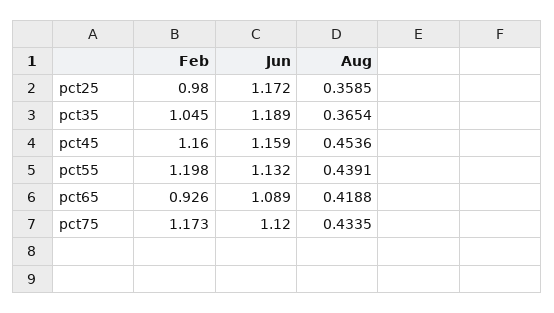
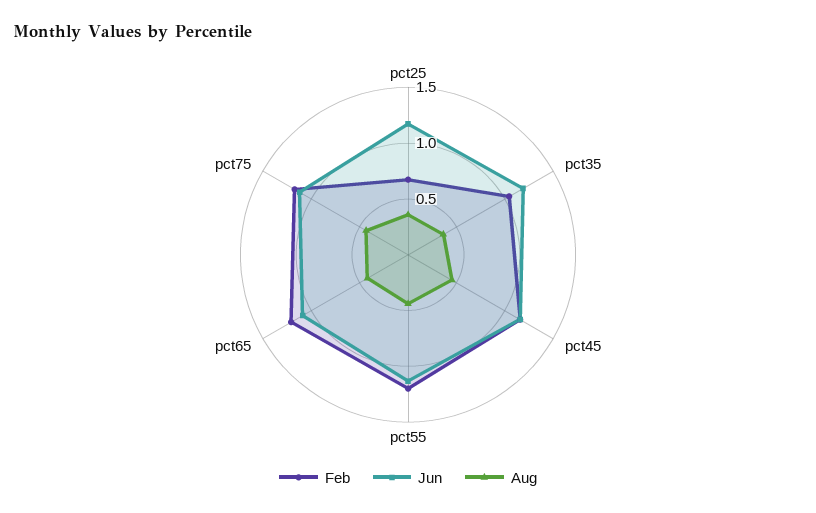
  {
    "Feb": {
-     "pct25": 0.98,
+     "pct25": 0.7,
      "pct35": 1.045,
      "pct45": 1.16,
      "pct55": 1.198,
-     "pct65": 0.926,
+     "pct65": 1.2,
      "pct75": 1.173
    },
    "Jun": {
      "pct25": 1.172,
      "pct35": 1.189,
      "pct45": 1.159,
      "pct55": 1.132,
      "pct65": 1.089,
      "pct75": 1.12
    },
    "Aug": {
      "pct25": 0.3585,
      "pct35": 0.3654,
      "pct45": 0.4536,
      "pct55": 0.4391,
      "pct65": 0.4188,
      "pct75": 0.4335
    }
  }

